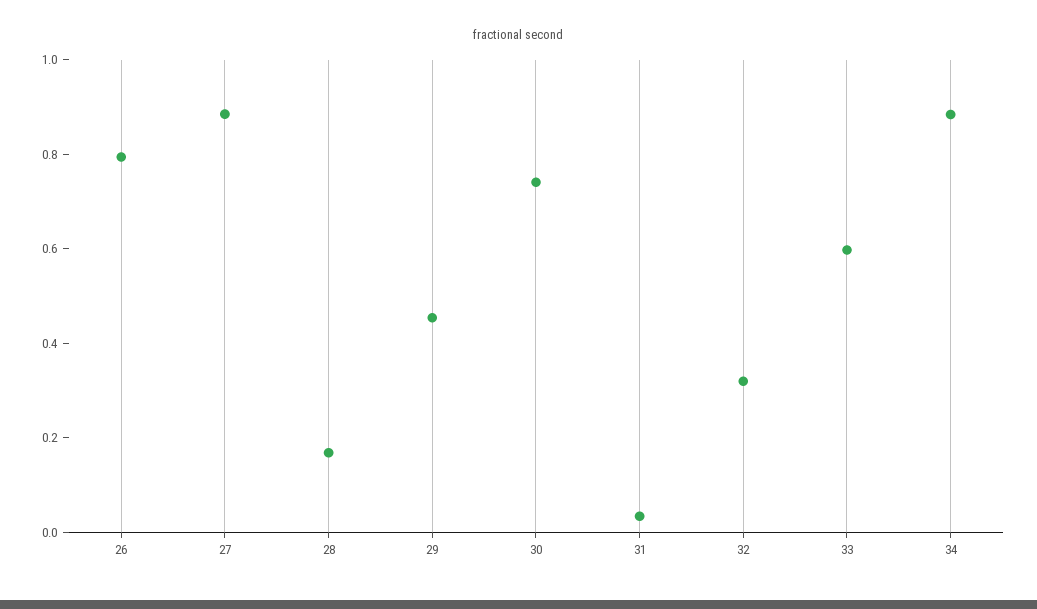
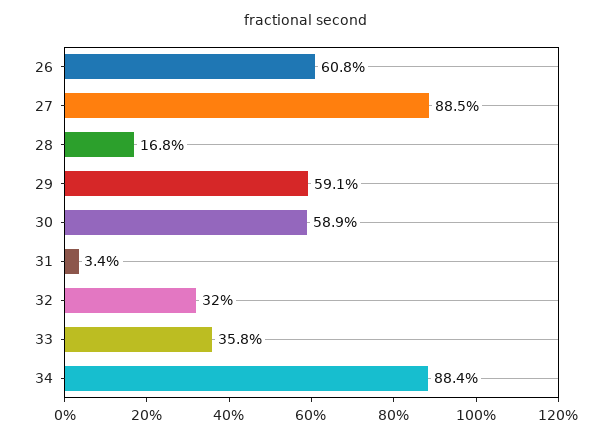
  {
-   "26": 0.8,
+   "26": 0.608,
    "27": 0.885,
    "28": 0.168,
-   "29": 0.45,
+   "29": 0.591,
-   "30": 0.75,
+   "30": 0.589,
    "31": 0.034,
    "32": 0.32,
-   "33": 0.6,
+   "33": 0.358,
    "34": 0.884
  }

